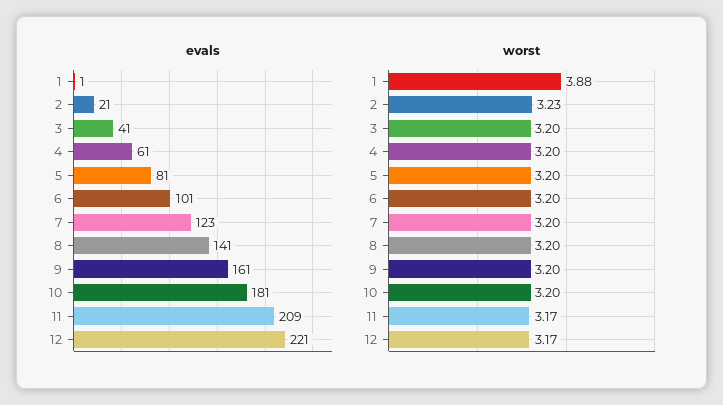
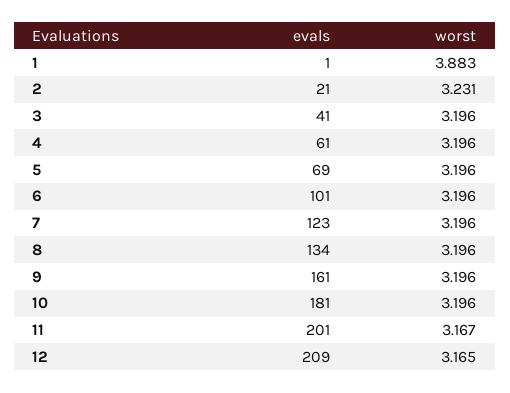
  {
    "evals": {
      "1": 1,
      "2": 21,
      "3": 41,
      "4": 61,
-     "5": 81,
+     "5": 69,
      "6": 101,
      "7": 123,
-     "8": 141,
+     "8": 134,
      "9": 161,
      "10": 181,
-     "11": 209,
+     "11": 201,
-     "12": 221
+     "12": 209
    },
    "worst": {
      "1": 3.883,
      "2": 3.231,
      "3": 3.196,
      "4": 3.196,
      "5": 3.196,
      "6": 3.196,
      "7": 3.196,
      "8": 3.196,
      "9": 3.196,
      "10": 3.196,
      "11": 3.167,
      "12": 3.165
    }
  }

